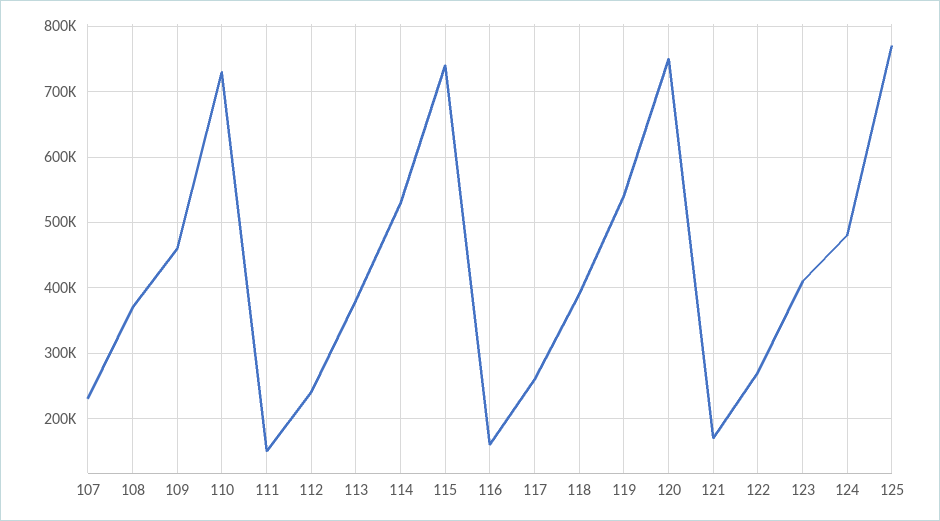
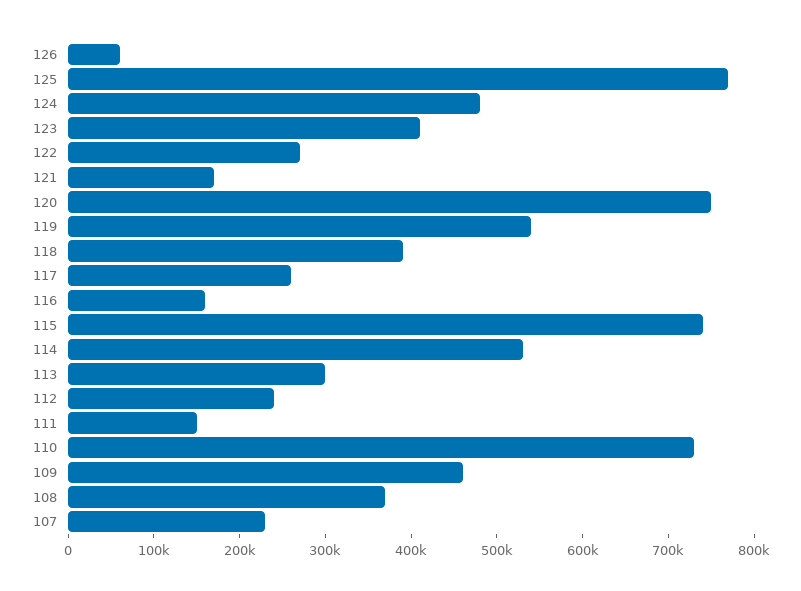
  {
    "107": 230000,
    "108": 370000,
    "109": 460000,
    "110": 730000,
    "111": 150000,
    "112": 240000,
-   "113": 380000,
+   "113": 300000,
    "114": 530000,
    "115": 740000,
    "116": 160000,
    "117": 260000,
    "118": 390000,
    "119": 540000,
    "120": 750000,
    "121": 170000,
    "122": 270000,
    "123": 410000,
    "124": 480000,
-   "125": 770000
+   "125": 770000,
+   "126": 60000
  }

